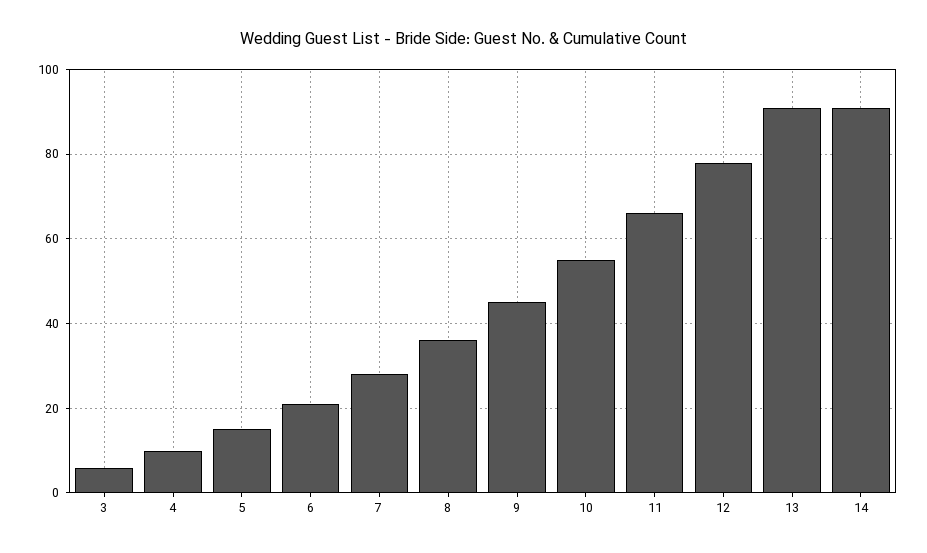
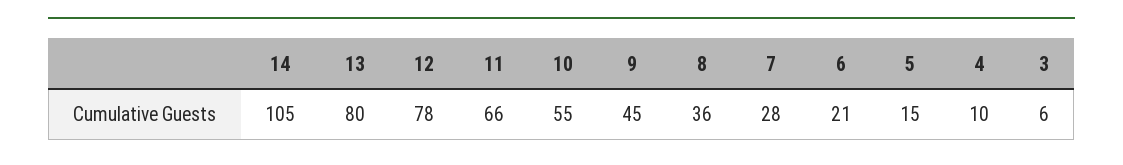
  {
    "3": 6,
    "4": 10,
    "5": 15,
    "6": 21,
    "7": 28,
    "8": 36,
    "9": 45,
    "10": 55,
    "11": 66,
    "12": 78,
-   "13": 90,
+   "13": 80,
-   "14": 90
+   "14": 105
  }

